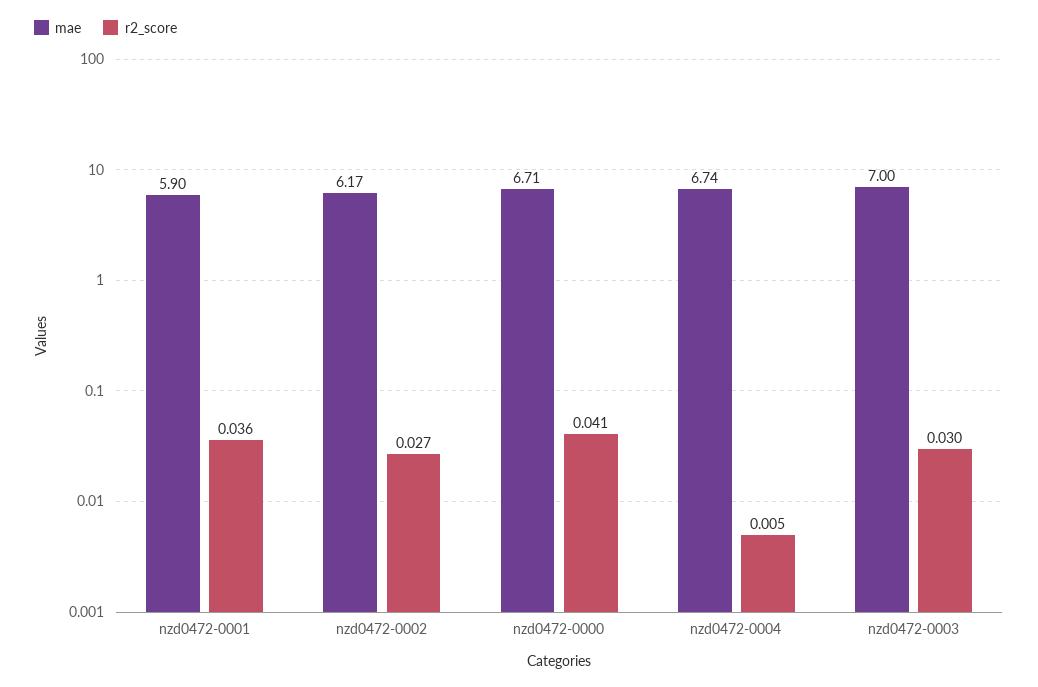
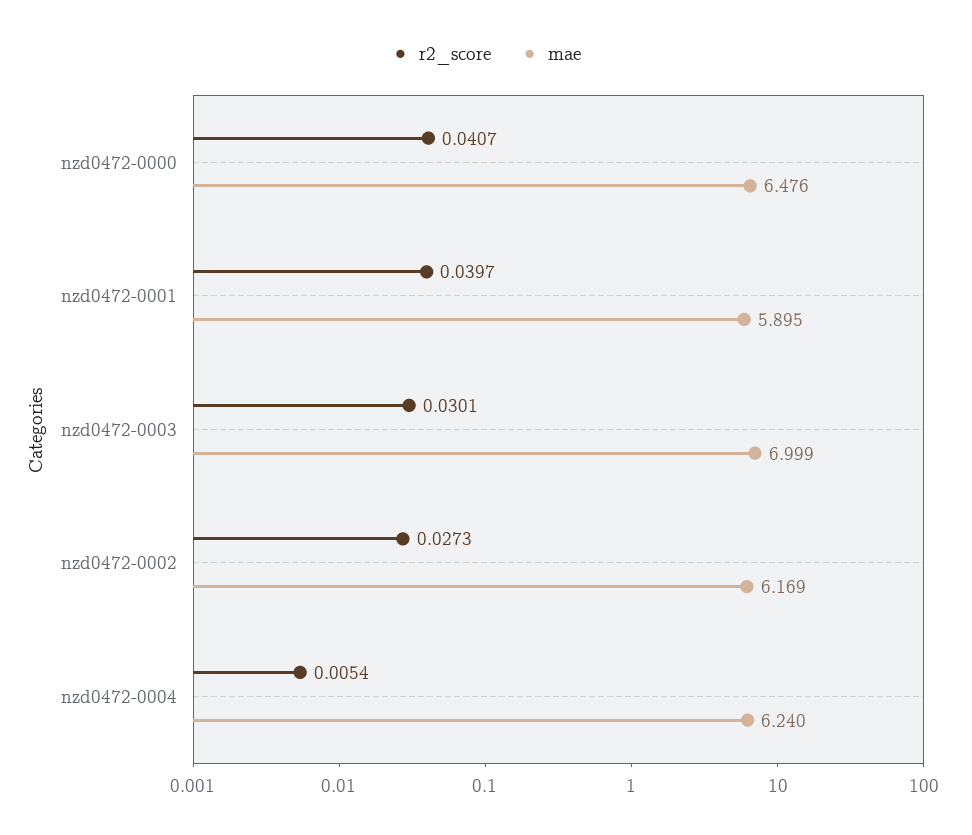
  {
    "mae": {
      "nzd0472-0001": 5.895,
      "nzd0472-0002": 6.169,
-     "nzd0472-0000": 6.71,
+     "nzd0472-0000": 6.476,
-     "nzd0472-0004": 6.74,
+     "nzd0472-0004": 6.24,
      "nzd0472-0003": 6.999
    },
    "r2_score": {
-     "nzd0472-0001": 0.036,
+     "nzd0472-0001": 0.0397,
      "nzd0472-0002": 0.0273,
      "nzd0472-0000": 0.0407,
      "nzd0472-0004": 0.0054,
      "nzd0472-0003": 0.0301
    }
  }

